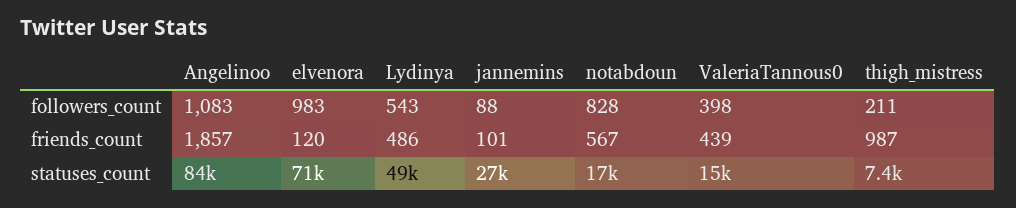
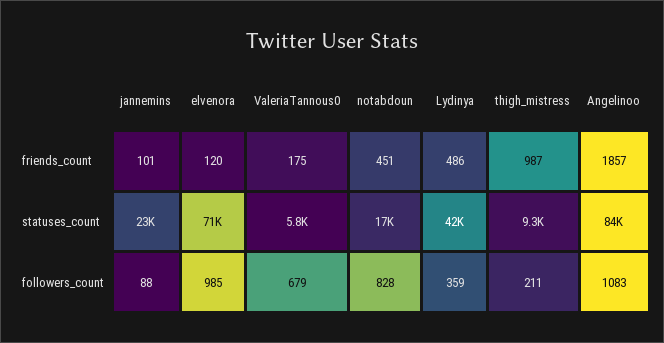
  {
    "Angelinoo": {
      "followers_count": 1083,
      "friends_count": 1857,
      "statuses_count": 84000
    },
    "elvenora": {
-     "followers_count": 983,
+     "followers_count": 985,
      "friends_count": 120,
      "statuses_count": 71000
    },
    "Lydinya": {
-     "followers_count": 543,
+     "followers_count": 359,
      "friends_count": 486,
-     "statuses_count": 49000
+     "statuses_count": 42000
    },
    "jannemins": {
      "followers_count": 88,
      "friends_count": 101,
-     "statuses_count": 27000
+     "statuses_count": 23000
    },
    "notabdoun": {
      "followers_count": 828,
-     "friends_count": 567,
+     "friends_count": 451,
      "statuses_count": 17000
    },
    "ValeriaTannous0": {
-     "followers_count": 398,
+     "followers_count": 679,
-     "friends_count": 439,
+     "friends_count": 175,
-     "statuses_count": 15000
+     "statuses_count": 5800
    },
    "thigh_mistress": {
      "followers_count": 211,
      "friends_count": 987,
-     "statuses_count": 7400
+     "statuses_count": 9300
    }
  }

